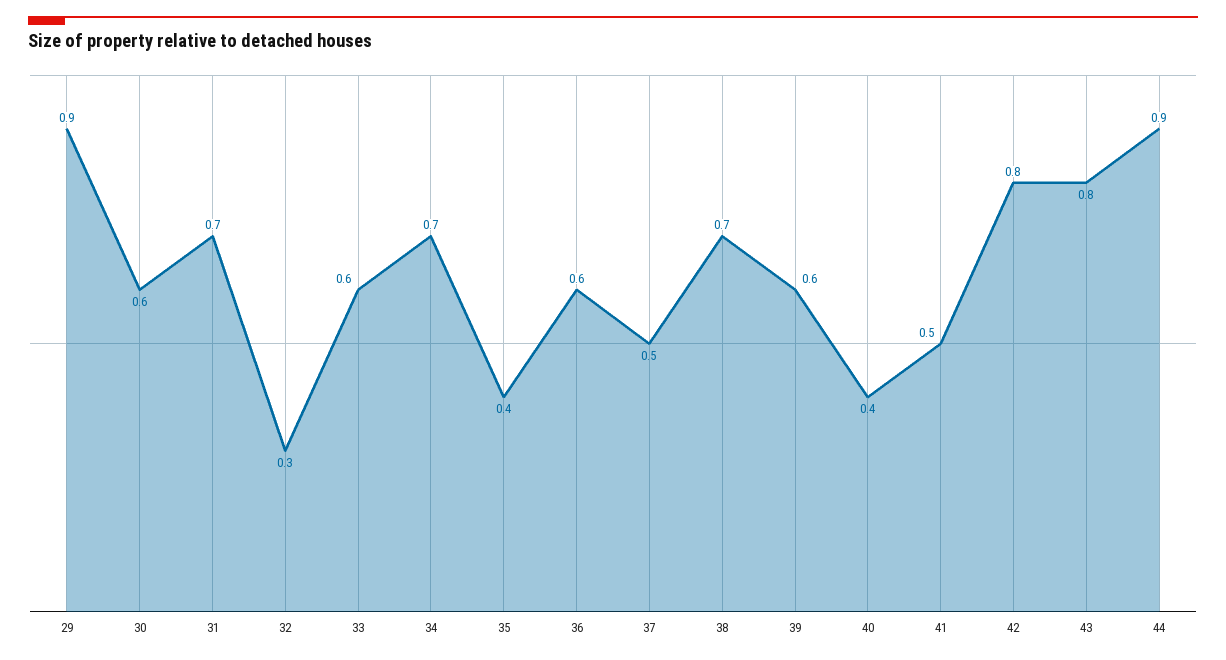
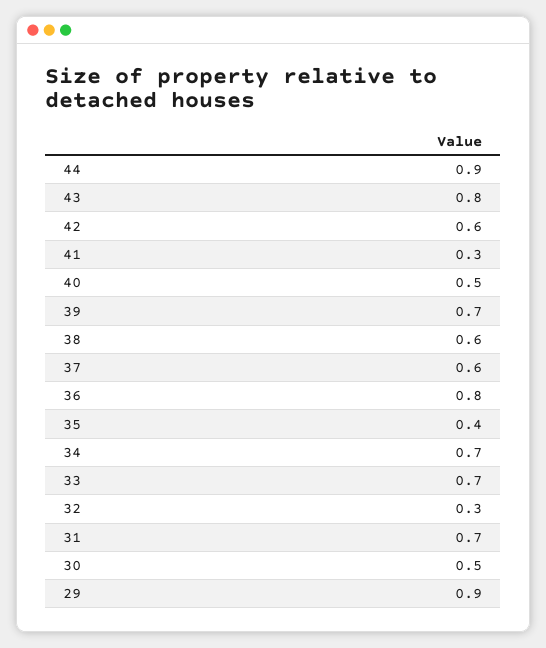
  {
    "29": 0.9,
-   "30": 0.6,
+   "30": 0.5,
    "31": 0.7,
    "32": 0.3,
-   "33": 0.6,
+   "33": 0.7,
    "34": 0.7,
    "35": 0.4,
-   "36": 0.6,
+   "36": 0.8,
-   "37": 0.5,
+   "37": 0.6,
-   "38": 0.7,
+   "38": 0.6,
-   "39": 0.6,
+   "39": 0.7,
-   "40": 0.4,
+   "40": 0.5,
-   "41": 0.5,
+   "41": 0.3,
-   "42": 0.8,
+   "42": 0.6,
    "43": 0.8,
    "44": 0.9
  }

